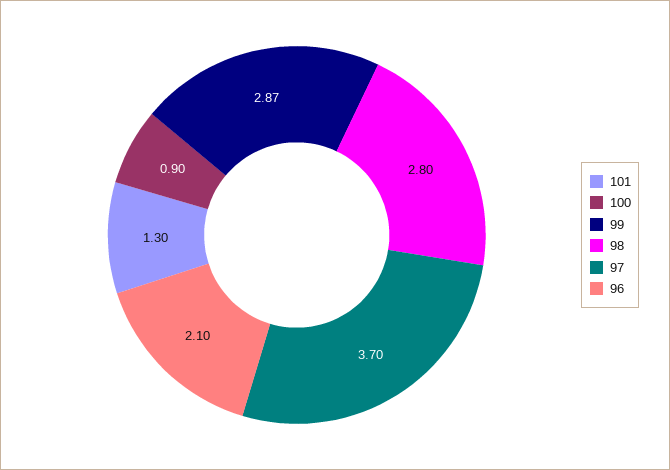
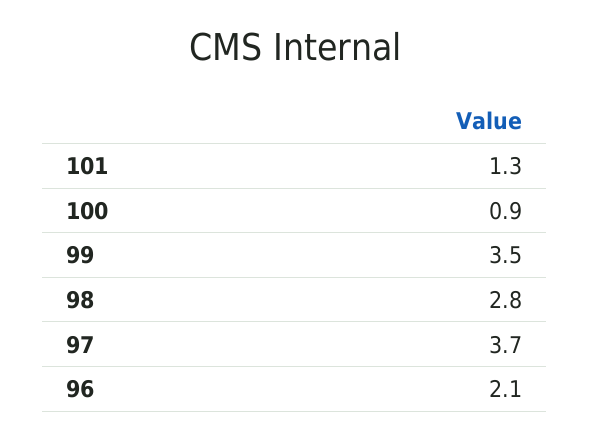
  {
    "101": 1.3,
    "100": 0.9,
-   "99": 2.87,
+   "99": 3.5,
    "98": 2.8,
    "97": 3.7,
    "96": 2.1
  }

